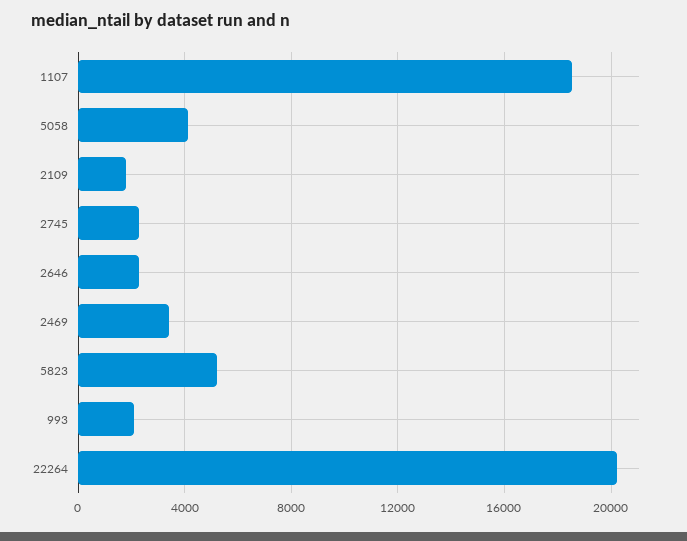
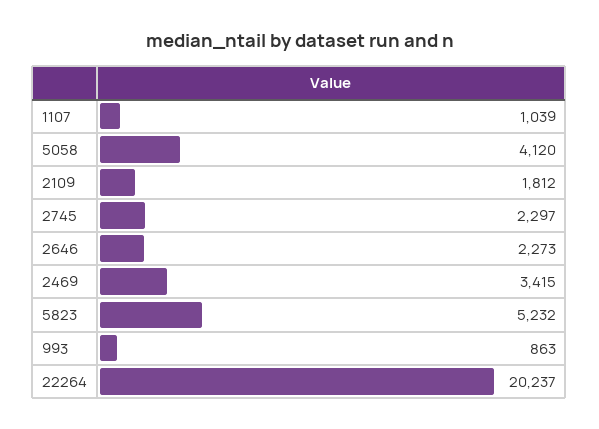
  {
-   "1107": 18500,
+   "1107": 1039,
    "5058": 4120,
    "2109": 1812,
    "2745": 2297,
    "2646": 2273,
    "2469": 3415,
    "5823": 5232,
-   "993": 2000,
+   "993": 863,
    "22264": 20237
  }

